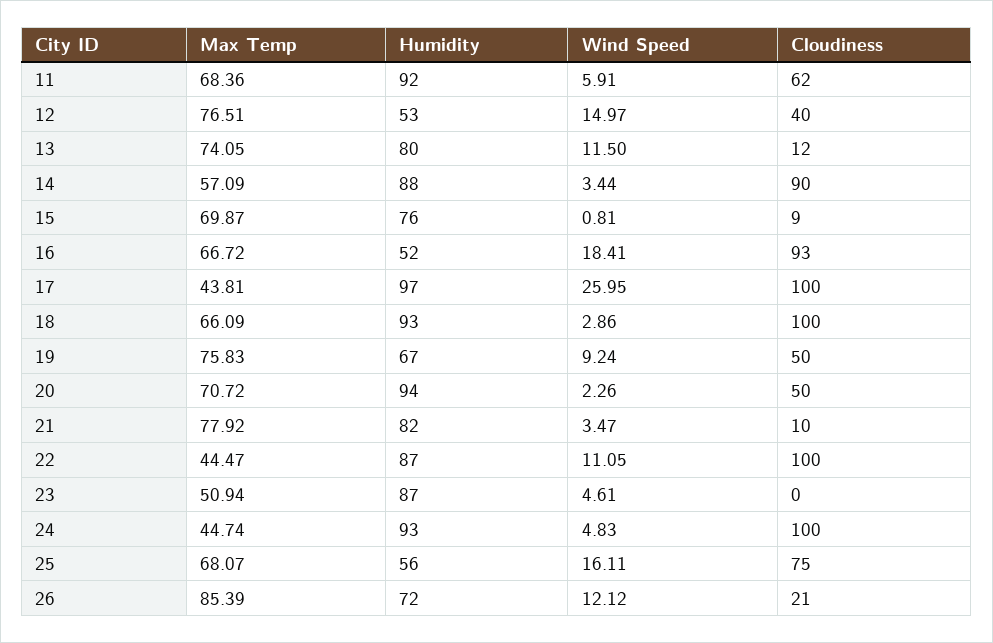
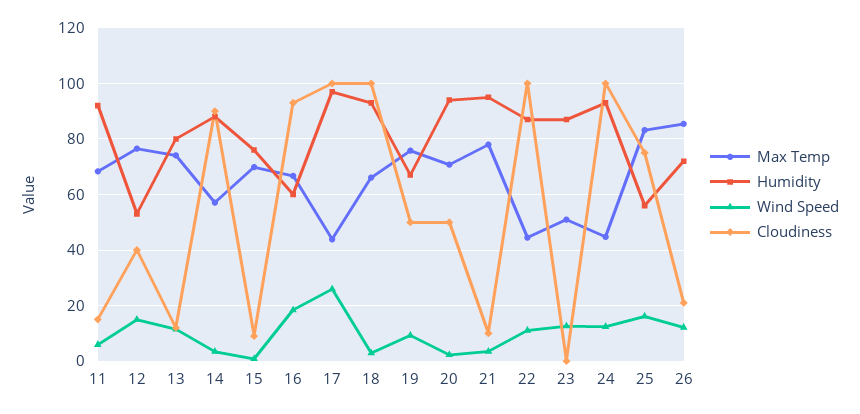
  {
    "Max Temp": {
      "11": 68.36,
      "12": 76.51,
      "13": 74.05,
      "14": 57.09,
      "15": 69.87,
      "16": 66.72,
      "17": 43.81,
      "18": 66.09,
      "19": 75.83,
      "20": 70.72,
      "21": 77.92,
      "22": 44.47,
      "23": 50.94,
      "24": 44.74,
-     "25": 68.07,
+     "25": 82.5,
      "26": 85.39
    },
    "Humidity": {
      "11": 92,
      "12": 53,
      "13": 80,
      "14": 88,
      "15": 76,
-     "16": 52,
+     "16": 60,
      "17": 97,
      "18": 93,
      "19": 67,
      "20": 94,
-     "21": 82,
+     "21": 95,
      "22": 87,
      "23": 87,
      "24": 93,
      "25": 56,
      "26": 72
    },
    "Wind Speed": {
      "11": 5.91,
      "12": 14.97,
      "13": 11.5,
      "14": 3.44,
      "15": 0.81,
      "16": 18.41,
      "17": 25.95,
      "18": 2.86,
      "19": 9.24,
      "20": 2.26,
      "21": 3.47,
      "22": 11.05,
-     "23": 4.61,
+     "23": 12.5,
-     "24": 4.83,
+     "24": 12.5,
      "25": 16.11,
      "26": 12.12
    },
    "Cloudiness": {
-     "11": 62,
+     "11": 15,
      "12": 40,
      "13": 12,
      "14": 90,
      "15": 9,
      "16": 93,
      "17": 100,
      "18": 100,
      "19": 50,
      "20": 50,
      "21": 10,
      "22": 100,
      "23": 0,
      "24": 100,
      "25": 75,
      "26": 21
    }
  }

